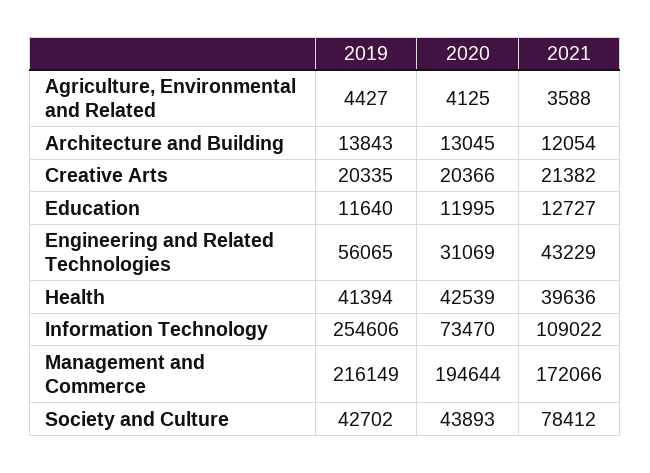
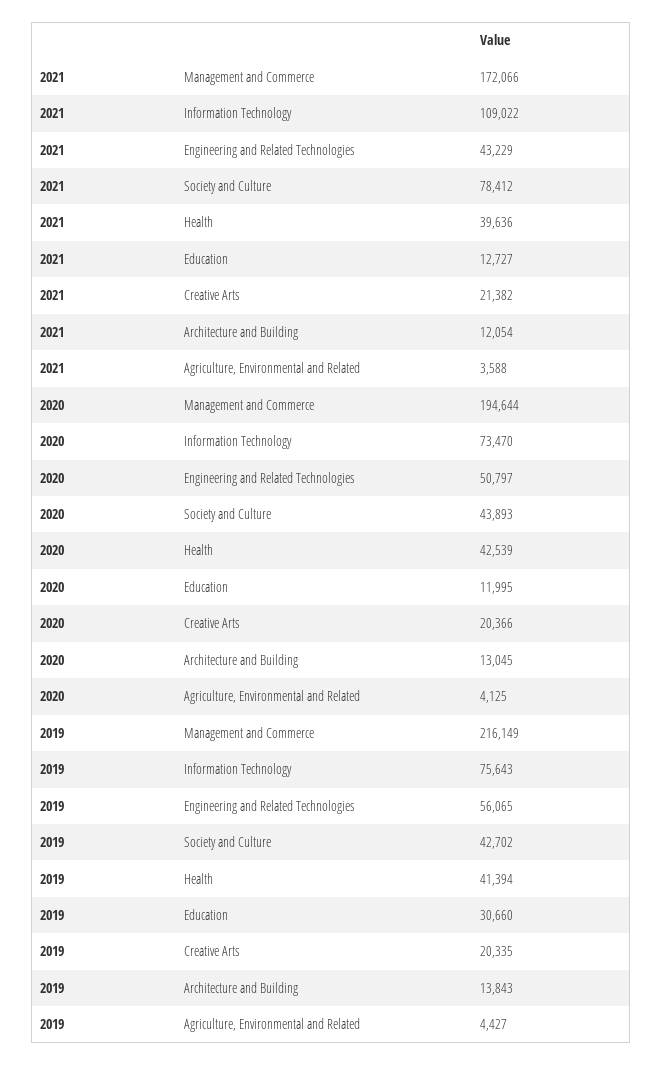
  {
    "2019": {
      "Agriculture, Environmental and Related": 4427,
      "Architecture and Building": 13843,
      "Creative Arts": 20335,
-     "Education": 11640,
+     "Education": 30660,
      "Engineering and Related Technologies": 56065,
      "Health": 41394,
-     "Information Technology": 254606,
+     "Information Technology": 75643,
      "Management and Commerce": 216149,
      "Society and Culture": 42702
    },
    "2020": {
      "Agriculture, Environmental and Related": 4125,
      "Architecture and Building": 13045,
      "Creative Arts": 20366,
      "Education": 11995,
-     "Engineering and Related Technologies": 31069,
+     "Engineering and Related Technologies": 50797,
      "Health": 42539,
      "Information Technology": 73470,
      "Management and Commerce": 194644,
      "Society and Culture": 43893
    },
    "2021": {
      "Agriculture, Environmental and Related": 3588,
      "Architecture and Building": 12054,
      "Creative Arts": 21382,
      "Education": 12727,
      "Engineering and Related Technologies": 43229,
      "Health": 39636,
      "Information Technology": 109022,
      "Management and Commerce": 172066,
      "Society and Culture": 78412
    }
  }

